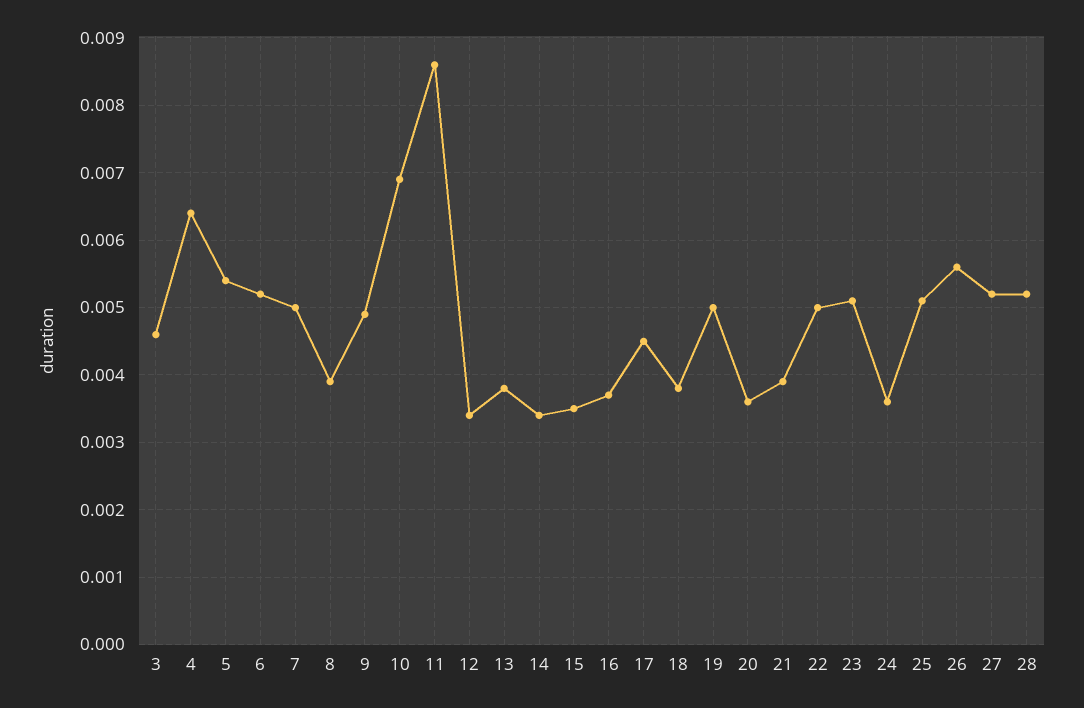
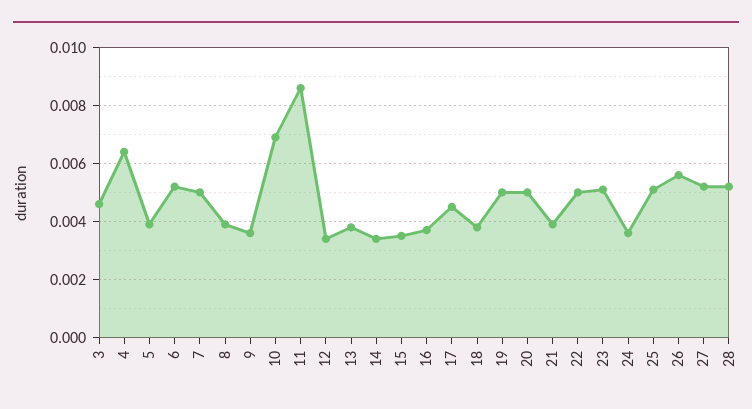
  {
    "3": 0.0046,
    "4": 0.0064,
-   "5": 0.0054,
+   "5": 0.004,
    "6": 0.0052,
    "7": 0.005,
    "8": 0.0039,
-   "9": 0.0049,
+   "9": 0.0035,
    "10": 0.0069,
    "11": 0.0086,
    "12": 0.0034,
    "13": 0.0038,
    "14": 0.0034,
    "15": 0.0035,
    "16": 0.0037,
    "17": 0.0045,
    "18": 0.0038,
    "19": 0.005,
-   "20": 0.0036,
+   "20": 0.005,
    "21": 0.0039,
    "22": 0.005,
    "23": 0.0051,
    "24": 0.0036,
    "25": 0.0051,
    "26": 0.0056,
    "27": 0.0052,
    "28": 0.0052
  }

